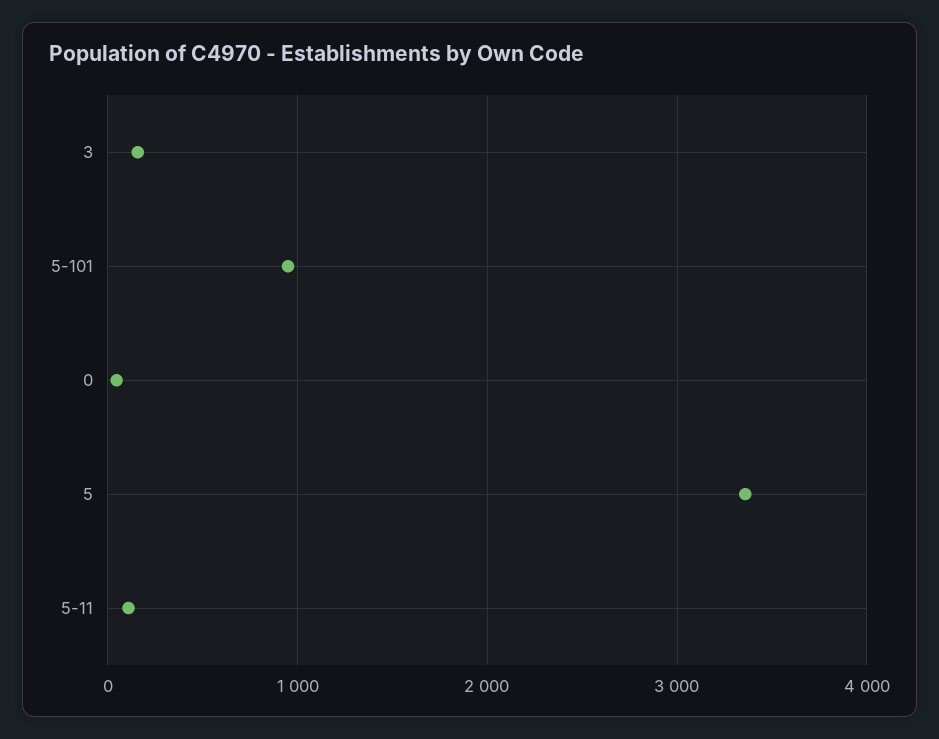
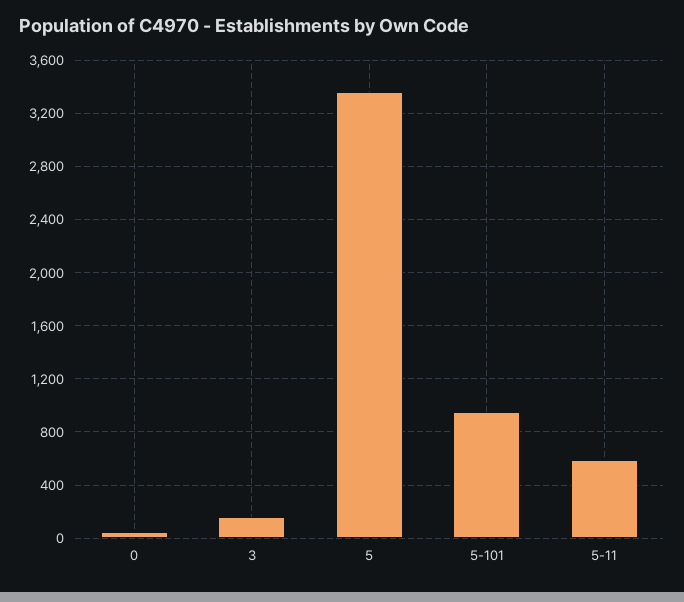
  {
    "3": 150,
    "5-101": 950,
    "0": 50,
    "5": 3350,
-   "5-11": 100
+   "5-11": 600
  }

